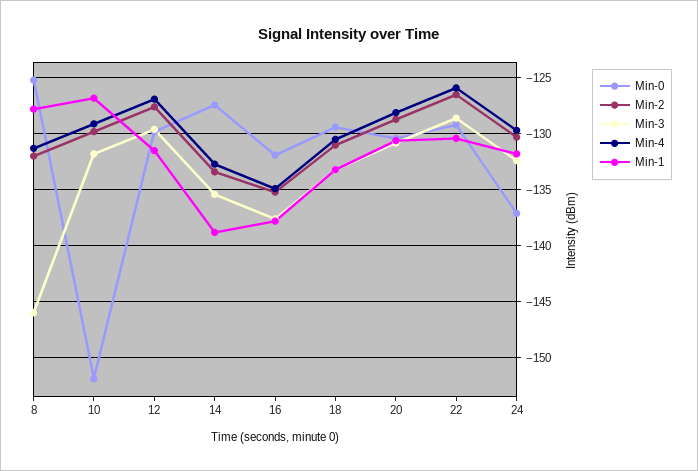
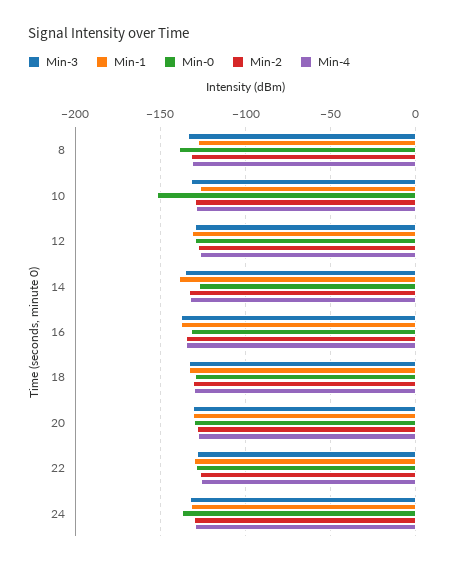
  {
    "Min-0": {
-     "8": -125,
+     "8": -140,
      "10": -152,
      "12": -130,
      "14": -127,
      "16": -132,
      "18": -129,
      "20": -130,
      "22": -129,
      "24": -137
    },
    "Min-2": {
      "8": -132,
      "10": -130,
      "12": -128,
      "14": -133,
      "16": -135,
      "18": -131,
      "20": -129,
      "22": -127,
      "24": -130
    },
    "Min-3": {
-     "8": -146,
+     "8": -135,
      "10": -132,
      "12": -130,
      "14": -135,
      "16": -138,
      "18": -133,
      "20": -131,
      "22": -129,
      "24": -132
    },
    "Min-4": {
      "8": -131,
      "10": -129,
      "12": -127,
      "14": -133,
      "16": -135,
      "18": -131,
      "20": -128,
      "22": -126,
      "24": -130
    },
    "Min-1": {
      "8": -128,
      "10": -127,
      "12": -132,
      "14": -139,
      "16": -138,
      "18": -133,
      "20": -131,
      "22": -130,
      "24": -132
    }
  }

